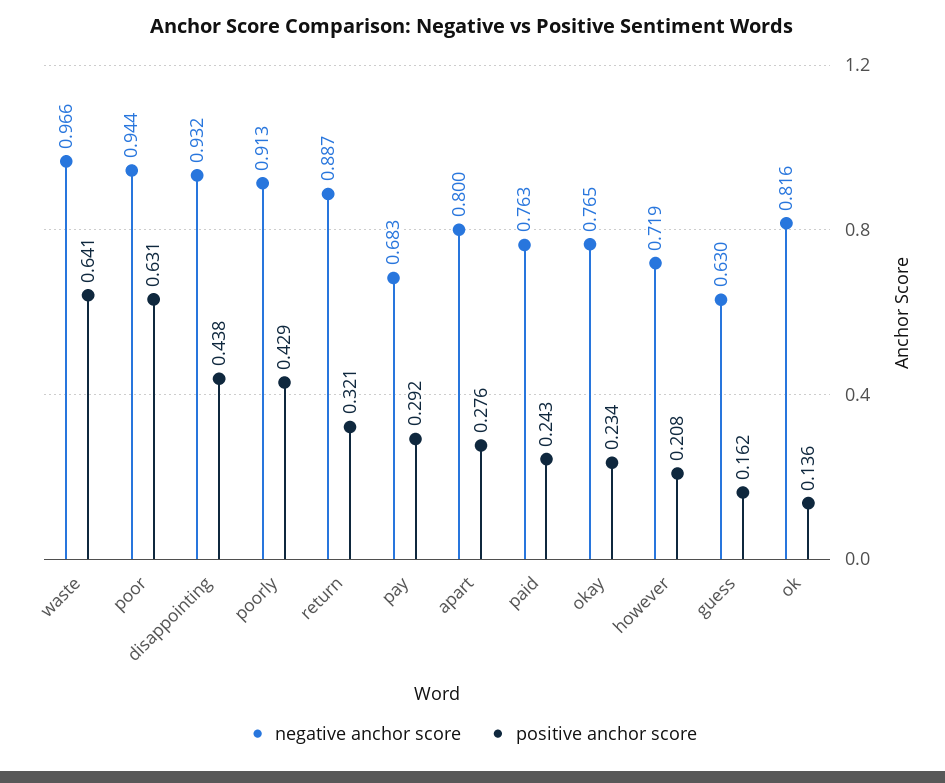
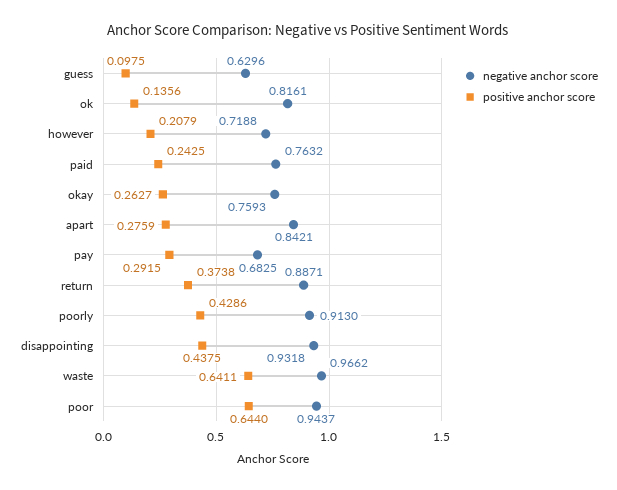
  {
    "negative anchor score": {
      "waste": 0.9662,
      "poor": 0.9437,
      "disappointing": 0.9318,
      "poorly": 0.913,
      "return": 0.8871,
      "pay": 0.6825,
-     "apart": 0.8,
+     "apart": 0.8421,
      "paid": 0.7632,
-     "okay": 0.765,
+     "okay": 0.7593,
      "however": 0.7188,
      "guess": 0.6296,
      "ok": 0.8161
    },
    "positive anchor score": {
      "waste": 0.6411,
-     "poor": 0.631,
+     "poor": 0.644,
      "disappointing": 0.4375,
      "poorly": 0.4286,
-     "return": 0.321,
+     "return": 0.3738,
      "pay": 0.2915,
      "apart": 0.2759,
      "paid": 0.2425,
-     "okay": 0.234,
+     "okay": 0.2627,
      "however": 0.2079,
-     "guess": 0.162,
+     "guess": 0.0975,
      "ok": 0.1356
    }
  }

